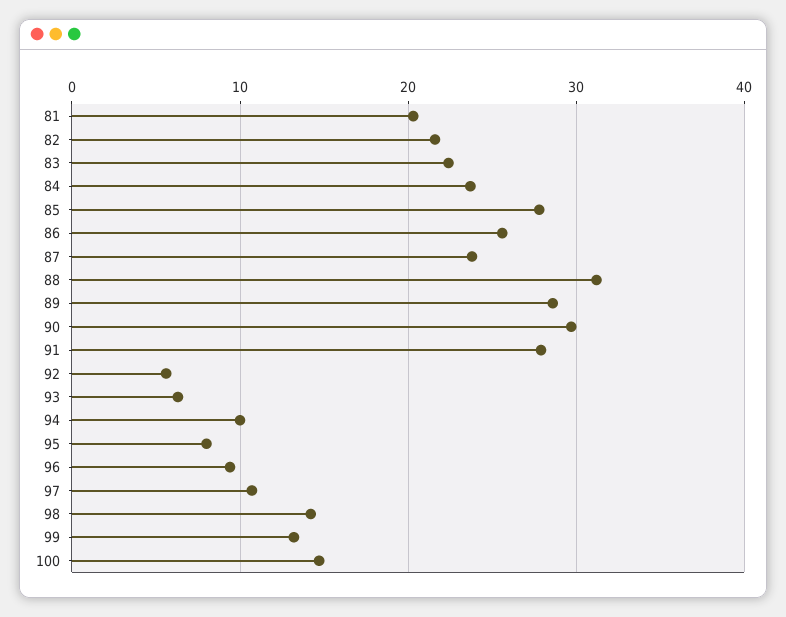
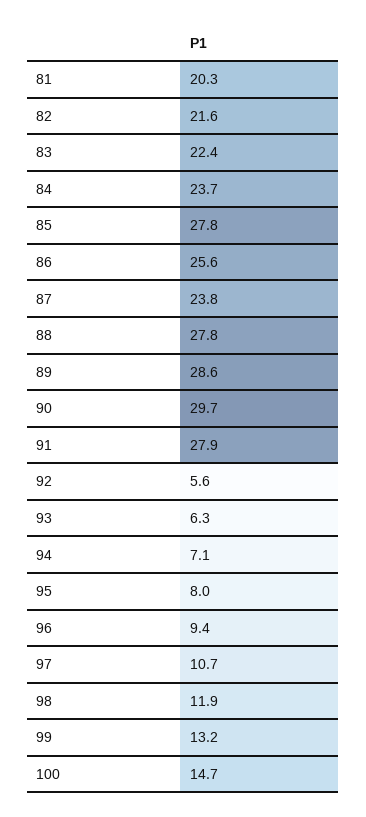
  {
    "81": 20.3,
    "82": 21.6,
    "83": 22.4,
    "84": 23.7,
    "85": 27.8,
    "86": 25.6,
    "87": 23.8,
-   "88": 31,
+   "88": 27.8,
    "89": 28.6,
    "90": 29.7,
    "91": 27.9,
    "92": 5.6,
    "93": 6.3,
-   "94": 10,
+   "94": 7.1,
    "95": 8,
    "96": 9.4,
    "97": 10.7,
-   "98": 14,
+   "98": 11.9,
    "99": 13.2,
    "100": 14.7
  }

